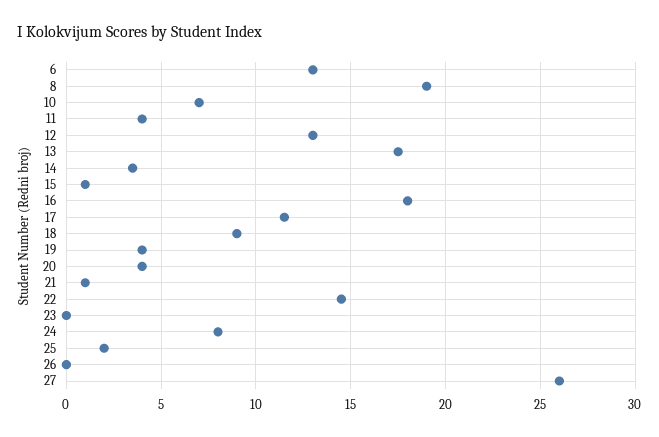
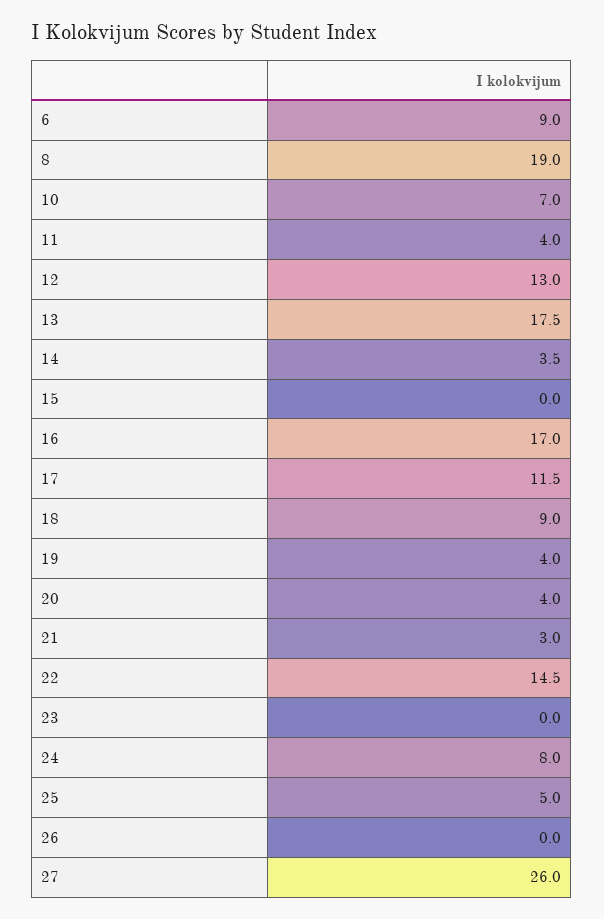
  {
-   "6": 13,
+   "6": 9,
    "8": 19,
    "10": 7,
    "11": 4,
    "12": 13,
    "13": 17.5,
    "14": 3.5,
-   "15": 1,
+   "15": 0,
-   "16": 18,
+   "16": 17,
    "17": 11.5,
    "18": 9,
    "19": 4,
    "20": 4,
-   "21": 1,
+   "21": 3,
    "22": 14.5,
    "23": 0,
    "24": 8,
-   "25": 2,
+   "25": 5,
    "26": 0,
    "27": 26
  }

